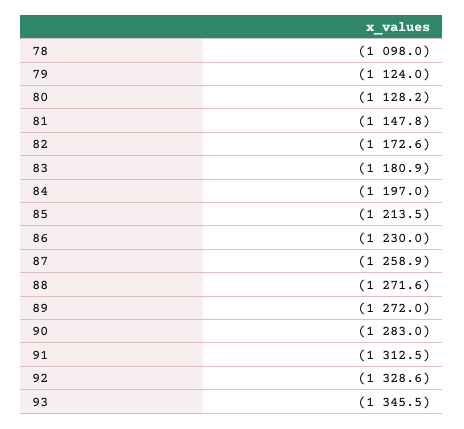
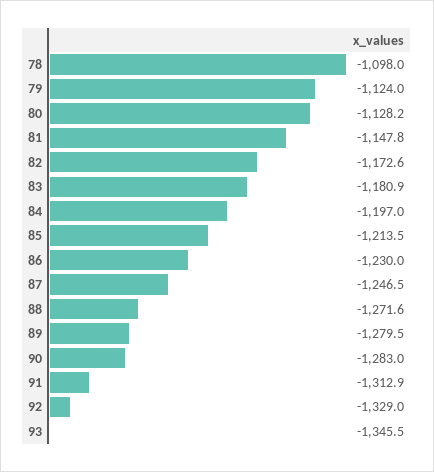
  {
    "78": -1098,
    "79": -1124,
    "80": -1128.2,
    "81": -1147.8,
    "82": -1172.6,
    "83": -1180.9,
    "84": -1197,
    "85": -1213.5,
    "86": -1230,
-   "87": -1258.9,
+   "87": -1246.5,
    "88": -1271.6,
-   "89": -1272,
+   "89": -1279.5,
    "90": -1283,
-   "91": -1312.5,
+   "91": -1312.9,
-   "92": -1328.6,
+   "92": -1329,
    "93": -1345.5
  }

